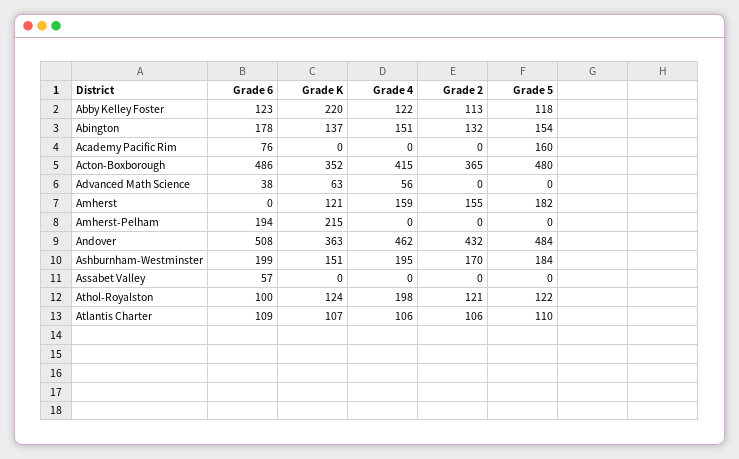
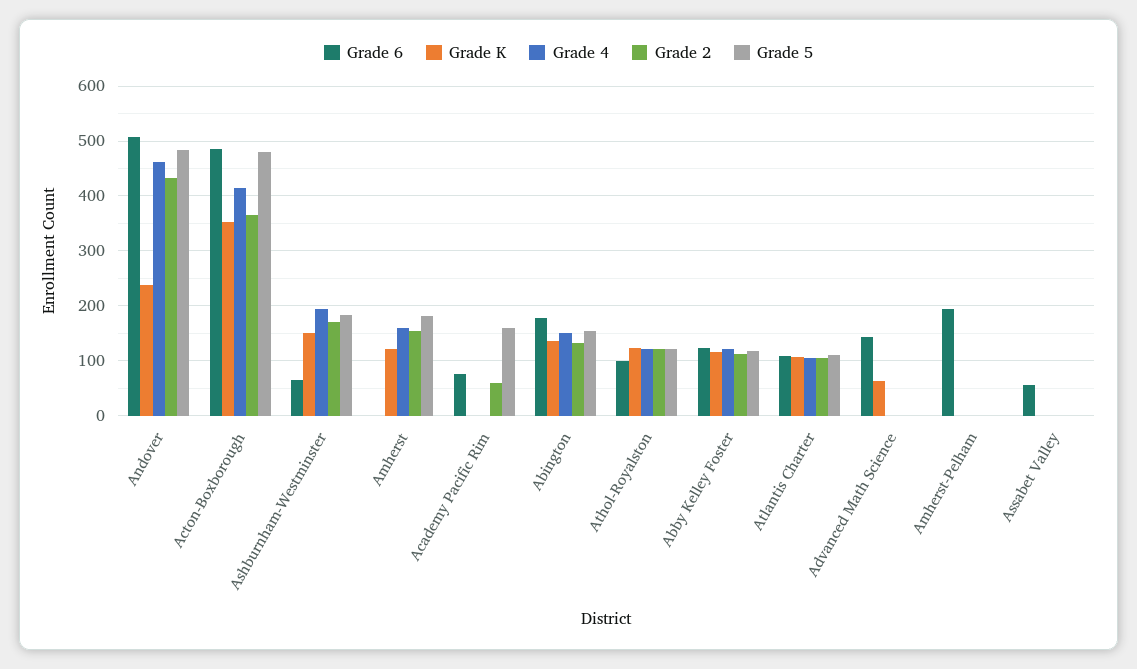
  {
    "Grade 6": {
      "Abby Kelley Foster": 123,
      "Abington": 178,
      "Academy Pacific Rim": 76,
      "Acton-Boxborough": 486,
-     "Advanced Math Science": 38,
+     "Advanced Math Science": 140,
      "Amherst": 0,
      "Amherst-Pelham": 194,
      "Andover": 508,
-     "Ashburnham-Westminster": 199,
+     "Ashburnham-Westminster": 60,
      "Assabet Valley": 57,
      "Athol-Royalston": 100,
      "Atlantis Charter": 109
    },
    "Grade K": {
-     "Abby Kelley Foster": 220,
+     "Abby Kelley Foster": 120,
      "Abington": 137,
      "Academy Pacific Rim": 0,
      "Acton-Boxborough": 352,
      "Advanced Math Science": 63,
      "Amherst": 121,
-     "Amherst-Pelham": 215,
+     "Amherst-Pelham": 0,
-     "Andover": 363,
+     "Andover": 240,
      "Ashburnham-Westminster": 151,
      "Assabet Valley": 0,
      "Athol-Royalston": 124,
      "Atlantis Charter": 107
    },
    "Grade 4": {
      "Abby Kelley Foster": 122,
      "Abington": 151,
      "Academy Pacific Rim": 0,
      "Acton-Boxborough": 415,
-     "Advanced Math Science": 56,
+     "Advanced Math Science": 0,
      "Amherst": 159,
      "Amherst-Pelham": 0,
      "Andover": 462,
      "Ashburnham-Westminster": 195,
      "Assabet Valley": 0,
-     "Athol-Royalston": 198,
+     "Athol-Royalston": 120,
      "Atlantis Charter": 106
    },
    "Grade 2": {
      "Abby Kelley Foster": 113,
      "Abington": 132,
-     "Academy Pacific Rim": 0,
+     "Academy Pacific Rim": 60,
      "Acton-Boxborough": 365,
      "Advanced Math Science": 0,
      "Amherst": 155,
      "Amherst-Pelham": 0,
      "Andover": 432,
      "Ashburnham-Westminster": 170,
      "Assabet Valley": 0,
      "Athol-Royalston": 121,
      "Atlantis Charter": 106
    },
    "Grade 5": {
      "Abby Kelley Foster": 118,
      "Abington": 154,
      "Academy Pacific Rim": 160,
      "Acton-Boxborough": 480,
      "Advanced Math Science": 0,
      "Amherst": 182,
      "Amherst-Pelham": 0,
      "Andover": 484,
      "Ashburnham-Westminster": 184,
      "Assabet Valley": 0,
      "Athol-Royalston": 122,
      "Atlantis Charter": 110
    }
  }

